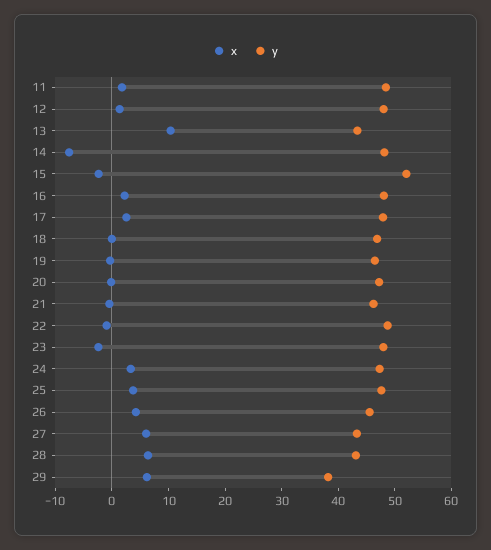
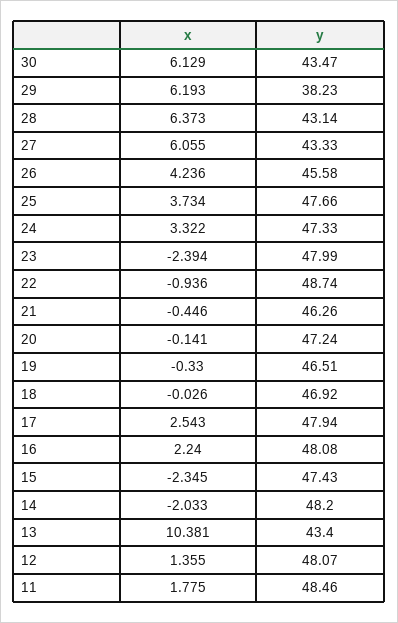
  {
    "x": {
      "11": 1.775,
      "12": 1.355,
      "13": 10.381,
-     "14": -8,
+     "14": -2.033,
      "15": -2.345,
      "16": 2.24,
      "17": 2.543,
      "18": -0.026,
      "19": -0.33,
      "20": -0.141,
      "21": -0.446,
      "22": -0.936,
      "23": -2.394,
      "24": 3.322,
      "25": 3.734,
      "26": 4.236,
      "27": 6.055,
      "28": 6.373,
-     "29": 6.193
+     "29": 6.193,
+     "30": 6.129
    },
    "y": {
      "11": 48.46,
      "12": 48.07,
      "13": 43.4,
      "14": 48.2,
-     "15": 52,
+     "15": 47.43,
      "16": 48.08,
      "17": 47.94,
      "18": 46.92,
      "19": 46.51,
      "20": 47.24,
      "21": 46.26,
      "22": 48.74,
      "23": 47.99,
      "24": 47.33,
      "25": 47.66,
      "26": 45.58,
      "27": 43.33,
      "28": 43.14,
-     "29": 38.23
+     "29": 38.23,
+     "30": 43.47
    }
  }

